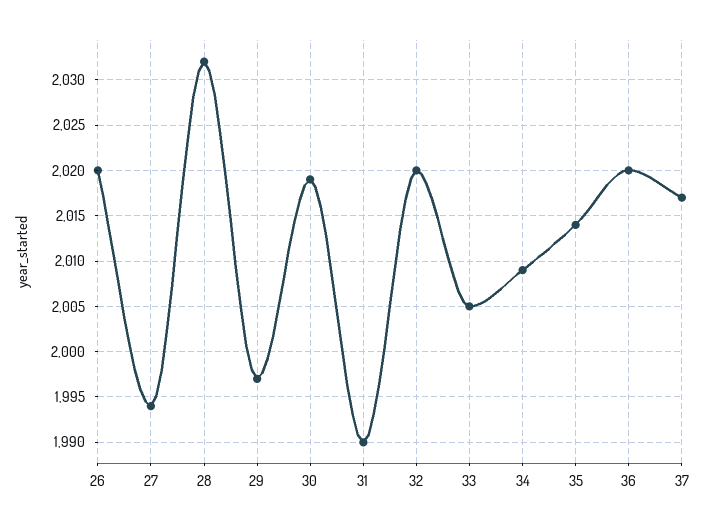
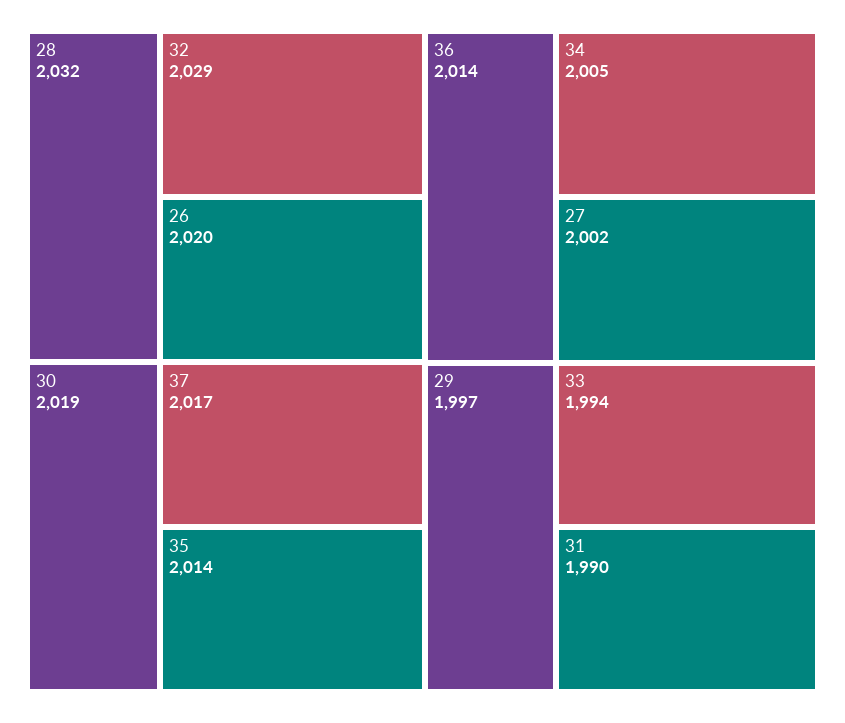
  {
    "26": 2020,
-   "27": 1994,
+   "27": 2002,
    "28": 2032,
    "29": 1997,
    "30": 2019,
    "31": 1990,
-   "32": 2020,
+   "32": 2029,
-   "33": 2005,
+   "33": 1994,
-   "34": 2009,
+   "34": 2005,
    "35": 2014,
-   "36": 2020,
+   "36": 2014,
    "37": 2017
  }

